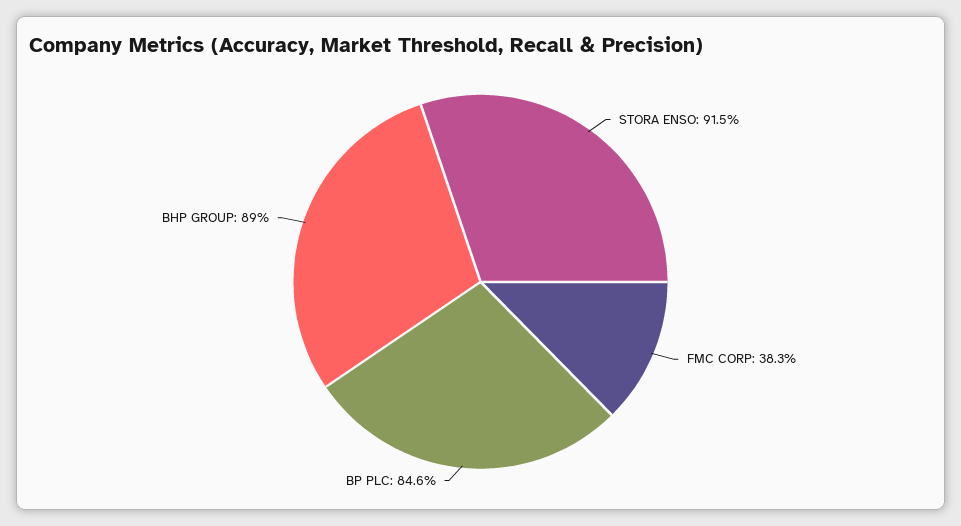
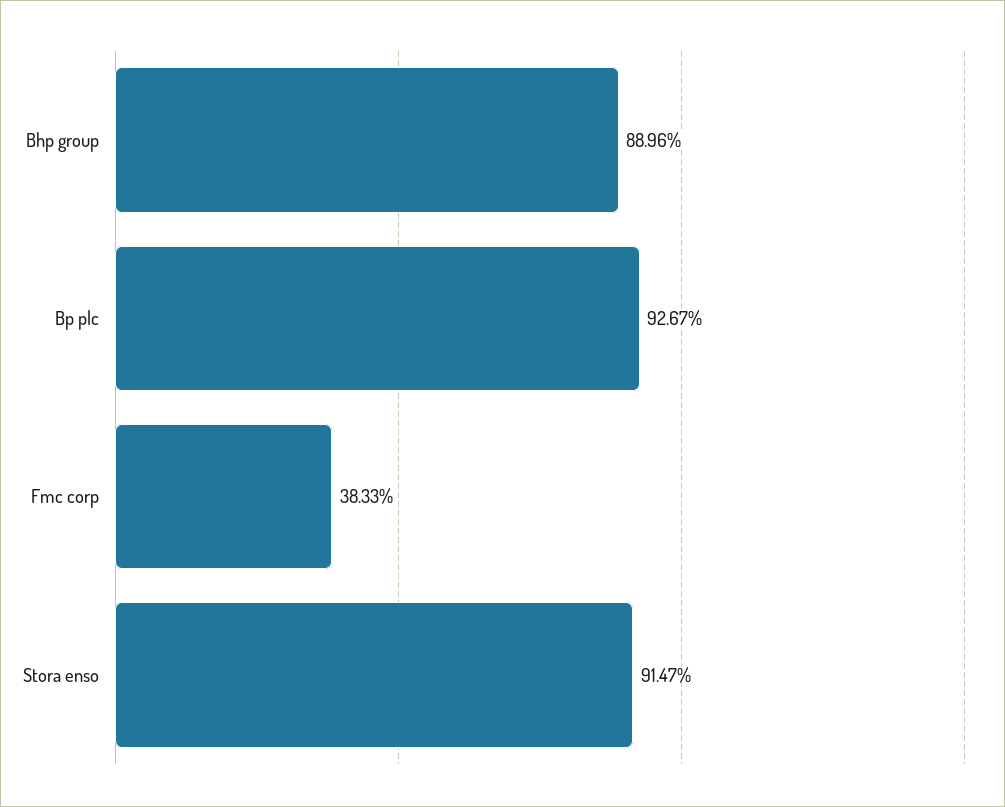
  {
    "STORA ENSO": 91.47,
    "FMC CORP": 38.33,
-   "BP PLC": 84.6,
+   "BP PLC": 92.67,
    "BHP GROUP": 88.96
  }

